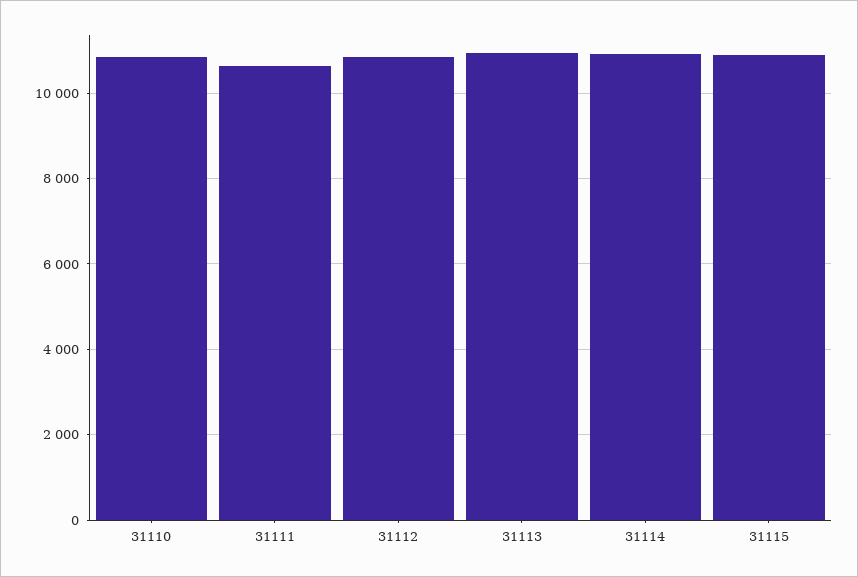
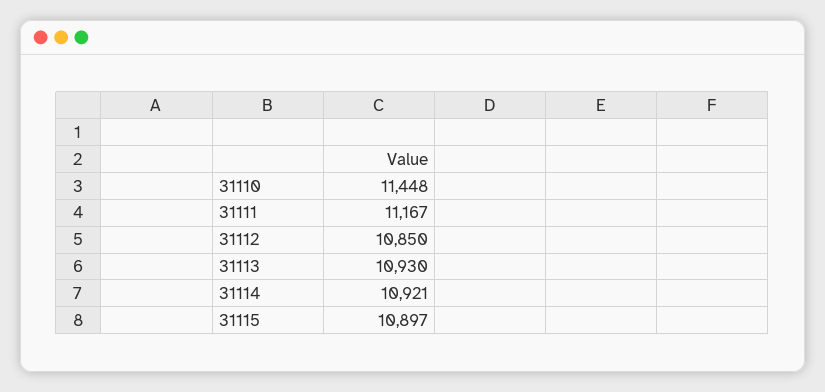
  {
-   "31110": 10800,
+   "31110": 11448,
-   "31111": 10600,
+   "31111": 11167,
    "31112": 10850,
    "31113": 10930,
    "31114": 10921,
    "31115": 10897
  }

